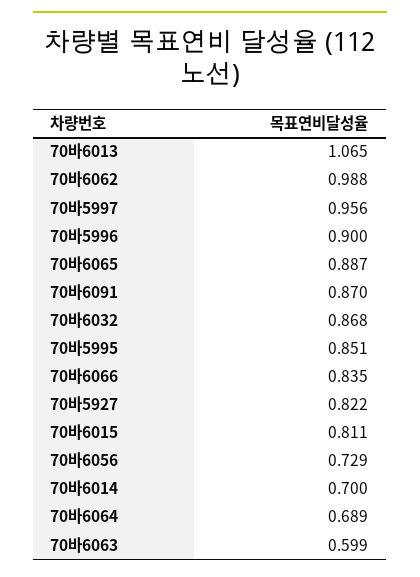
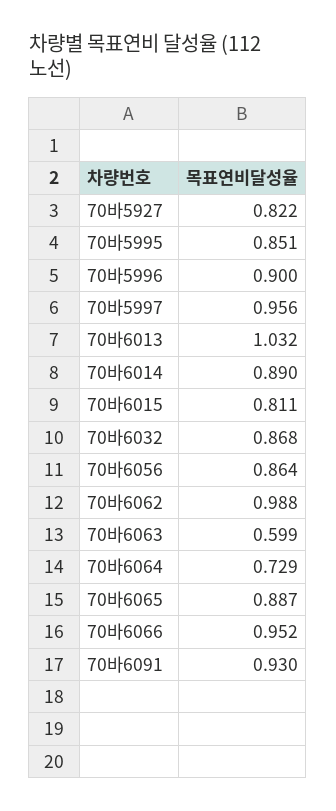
  {
-   "70바6013": 1.065,
+   "70바6013": 1.032,
    "70바6062": 0.988,
    "70바5997": 0.956,
    "70바5996": 0.9,
    "70바6065": 0.887,
-   "70바6091": 0.87,
+   "70바6091": 0.93,
    "70바6032": 0.868,
    "70바5995": 0.851,
-   "70바6066": 0.835,
+   "70바6066": 0.952,
    "70바5927": 0.822,
    "70바6015": 0.811,
-   "70바6056": 0.729,
+   "70바6056": 0.864,
-   "70바6014": 0.7,
+   "70바6014": 0.89,
-   "70바6064": 0.689,
+   "70바6064": 0.729,
    "70바6063": 0.599
  }

